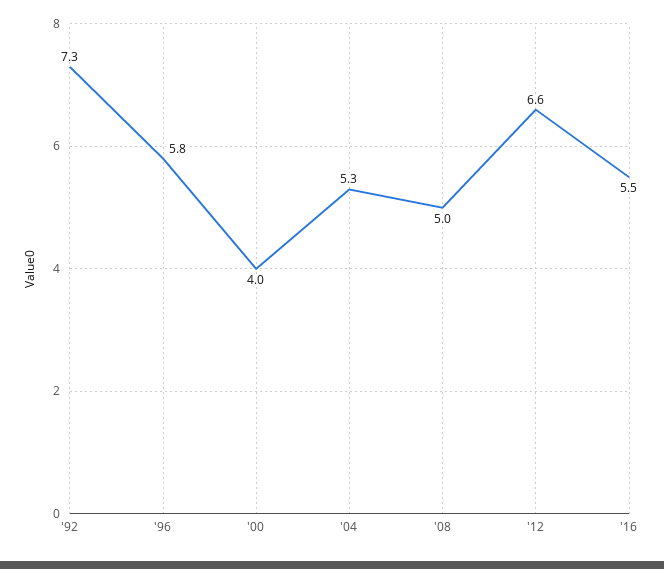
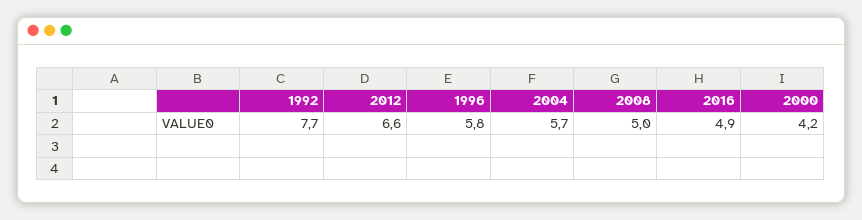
  {
-   "'92": 7.3,
+   "'92": 7.7,
    "'96": 5.8,
-   "'00": 4,
+   "'00": 4.2,
-   "'04": 5.3,
+   "'04": 5.7,
    "'08": 5,
    "'12": 6.6,
-   "'16": 5.5
+   "'16": 4.9
  }

